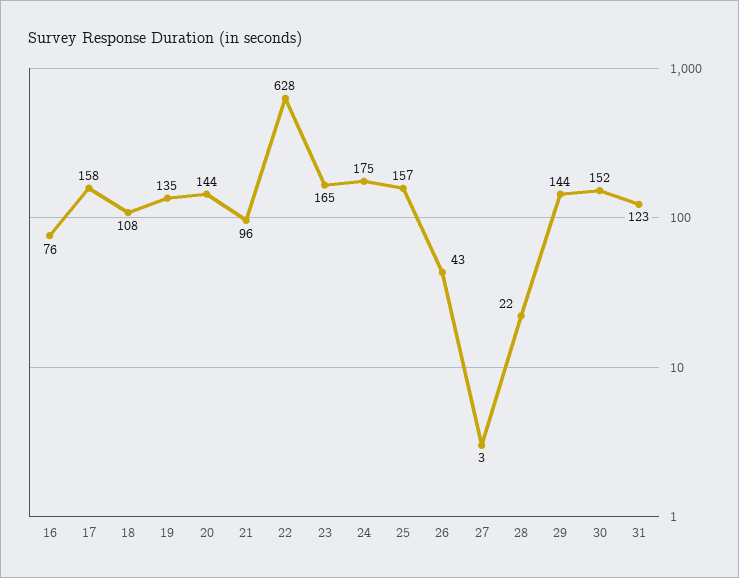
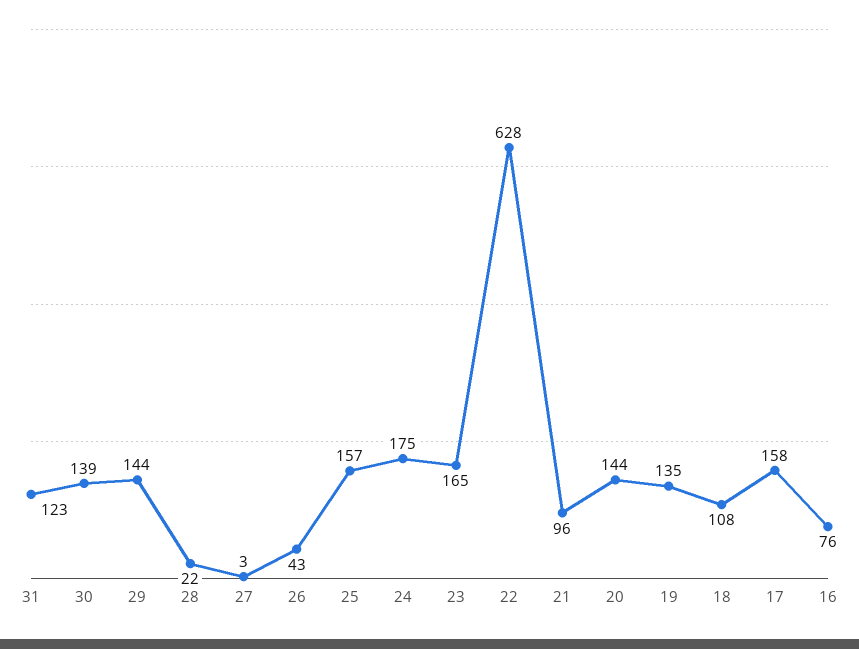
  {
    "16": 76,
    "17": 158,
    "18": 108,
    "19": 135,
    "20": 144,
    "21": 96,
    "22": 628,
    "23": 165,
    "24": 175,
    "25": 157,
    "26": 43,
    "27": 3,
    "28": 22,
    "29": 144,
-   "30": 152,
+   "30": 139,
    "31": 123
  }

